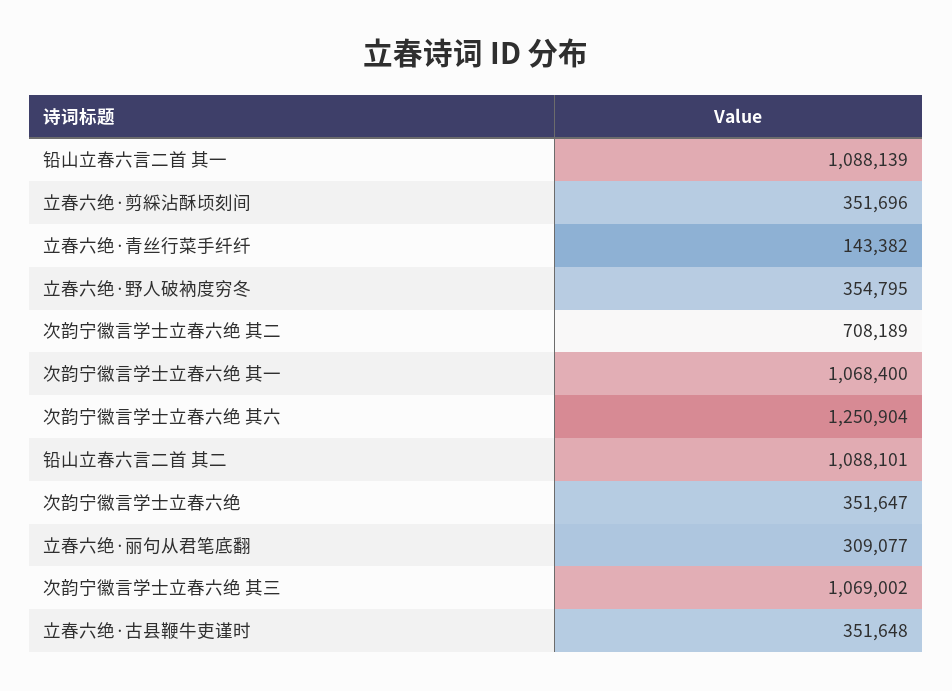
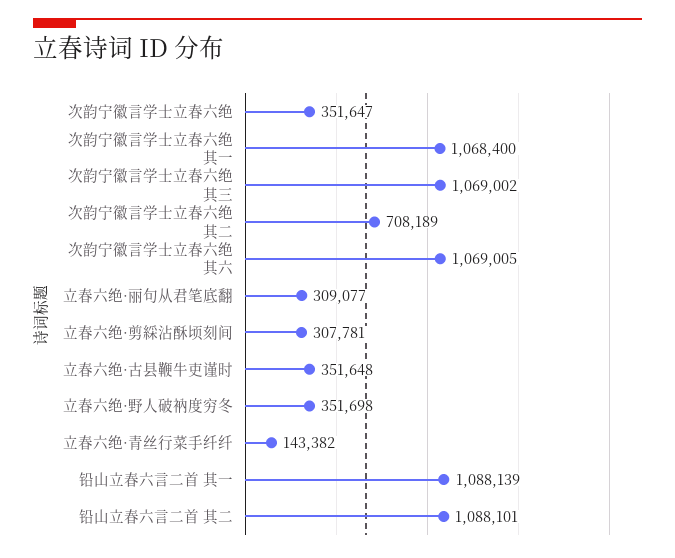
  {
    "铅山立春六言二首 其一": 1088139,
-   "立春六绝·剪綵沾酥顷刻间": 351696,
+   "立春六绝·剪綵沾酥顷刻间": 307781,
    "立春六绝·青丝行菜手纤纤": 143382,
-   "立春六绝·野人破衲度穷冬": 354795,
+   "立春六绝·野人破衲度穷冬": 351698,
    "次韵宁徽言学士立春六绝 其二": 708189,
    "次韵宁徽言学士立春六绝 其一": 1068400,
-   "次韵宁徽言学士立春六绝 其六": 1250904,
+   "次韵宁徽言学士立春六绝 其六": 1069005,
    "铅山立春六言二首 其二": 1088101,
    "次韵宁徽言学士立春六绝": 351647,
    "立春六绝·丽句从君笔底翻": 309077,
    "次韵宁徽言学士立春六绝 其三": 1069002,
    "立春六绝·古县鞭牛吏谨时": 351648
  }

